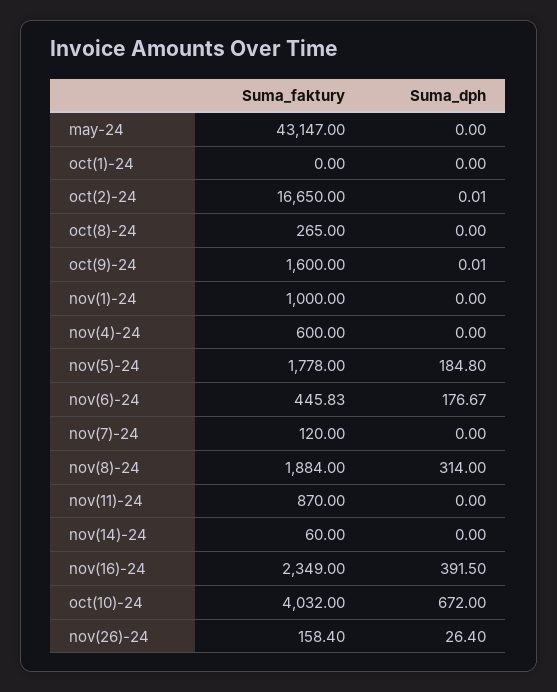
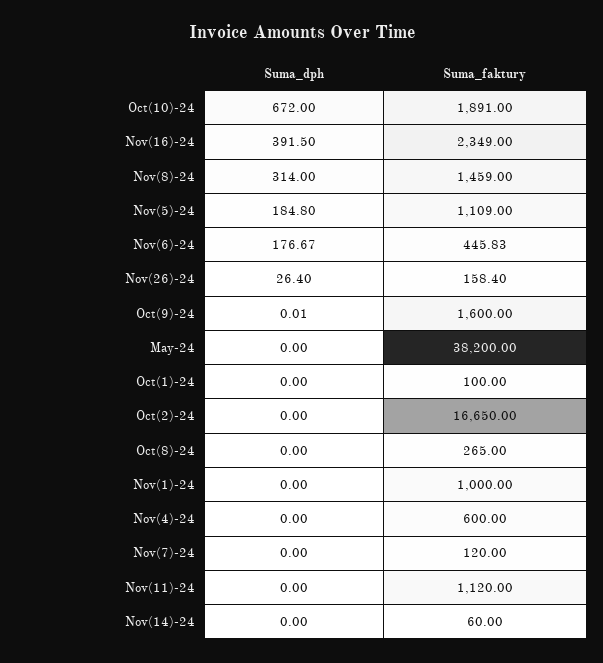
  {
    "Suma_faktury": {
-     "may-24": 43147,
+     "may-24": 38200,
-     "oct(1)-24": 0,
+     "oct(1)-24": 100,
      "oct(2)-24": 16650,
      "oct(8)-24": 265,
      "oct(9)-24": 1600,
      "nov(1)-24": 1000,
      "nov(4)-24": 600,
-     "nov(5)-24": 1778,
+     "nov(5)-24": 1109,
      "nov(6)-24": 445.83,
      "nov(7)-24": 120,
-     "nov(8)-24": 1884,
+     "nov(8)-24": 1459,
-     "nov(11)-24": 870,
+     "nov(11)-24": 1120,
      "nov(14)-24": 60,
      "nov(16)-24": 2349,
-     "oct(10)-24": 4032,
+     "oct(10)-24": 1891,
      "nov(26)-24": 158.4
    },
    "Suma_dph": {
      "may-24": 0,
      "oct(1)-24": 0,
-     "oct(2)-24": 0.01,
+     "oct(2)-24": 0,
      "oct(8)-24": 0,
      "oct(9)-24": 0.01,
      "nov(1)-24": 0,
      "nov(4)-24": 0,
      "nov(5)-24": 184.8,
      "nov(6)-24": 176.67,
      "nov(7)-24": 0,
      "nov(8)-24": 314,
      "nov(11)-24": 0,
      "nov(14)-24": 0,
      "nov(16)-24": 391.5,
      "oct(10)-24": 672,
      "nov(26)-24": 26.4
    }
  }

